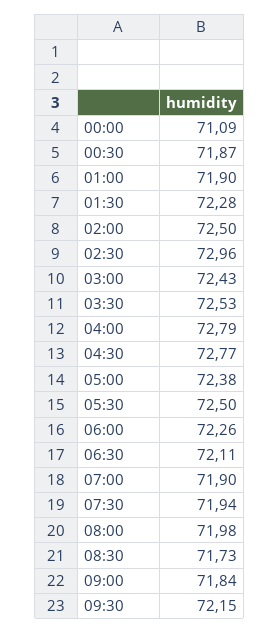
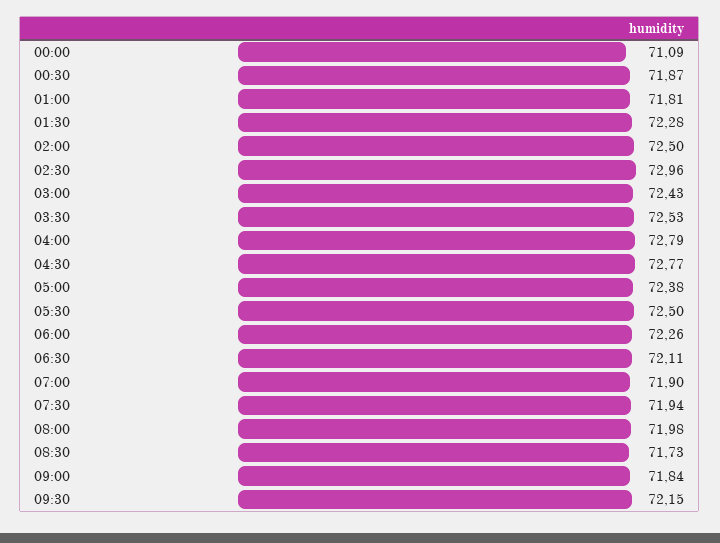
  {
    "00:00": 71.09,
    "00:30": 71.87,
-   "01:00": 71.9,
+   "01:00": 71.81,
    "01:30": 72.28,
    "02:00": 72.5,
    "02:30": 72.96,
    "03:00": 72.43,
    "03:30": 72.53,
    "04:00": 72.79,
    "04:30": 72.77,
    "05:00": 72.38,
    "05:30": 72.5,
    "06:00": 72.26,
    "06:30": 72.11,
    "07:00": 71.9,
    "07:30": 71.94,
    "08:00": 71.98,
    "08:30": 71.73,
    "09:00": 71.84,
    "09:30": 72.15
  }

